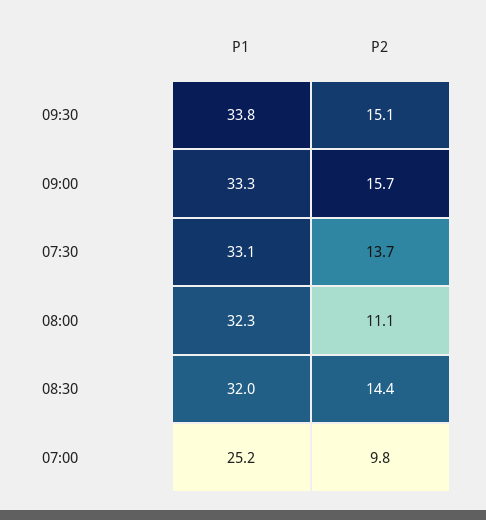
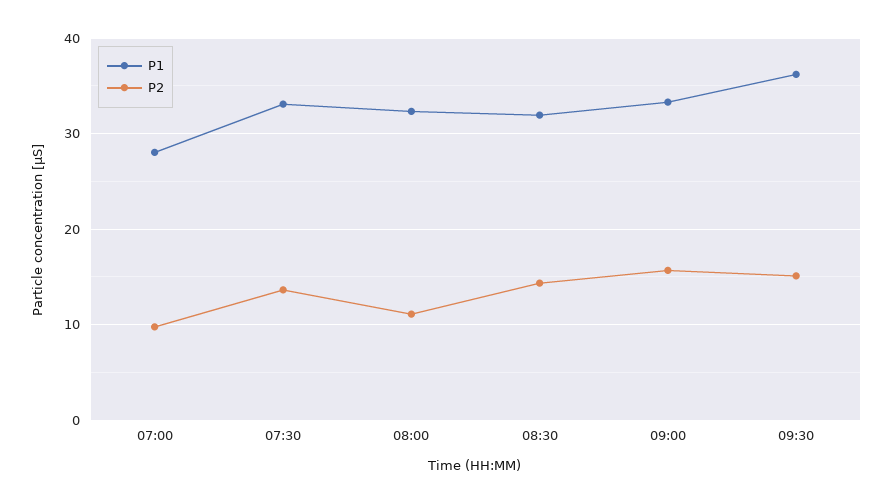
  {
    "P1": {
-     "09:30": 33.8,
+     "09:30": 36,
      "09:00": 33.3,
      "07:30": 33.1,
      "08:00": 32.3,
      "08:30": 32,
-     "07:00": 25.2
+     "07:00": 28
    },
    "P2": {
      "09:30": 15.1,
      "09:00": 15.7,
      "07:30": 13.7,
      "08:00": 11.1,
      "08:30": 14.4,
      "07:00": 9.8
    }
  }

